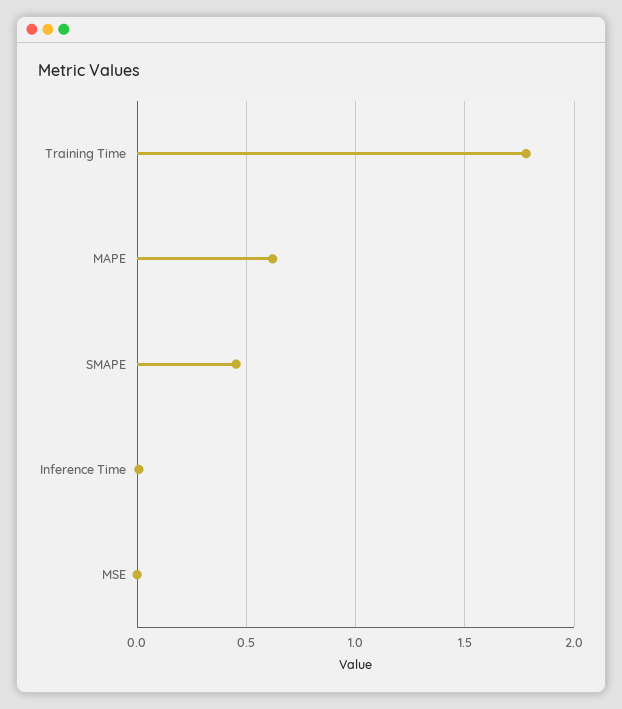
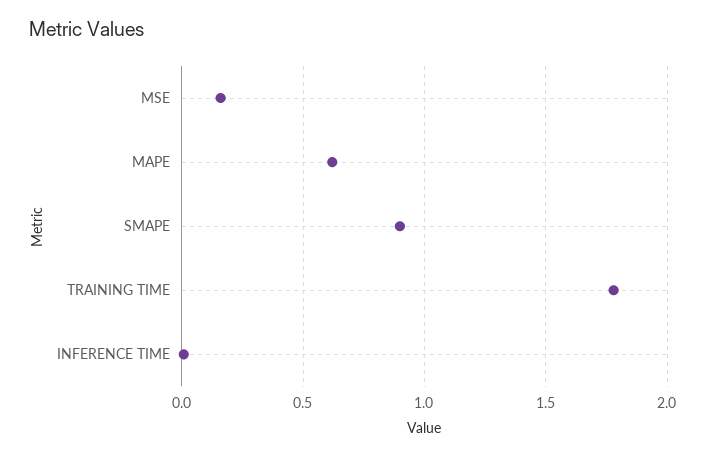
  {
    "Training Time": 1.8,
    "MAPE": 0.6,
-   "SMAPE": 0.45,
+   "SMAPE": 0.9,
    "Inference Time": 0,
-   "MSE": 0
+   "MSE": 0.15
  }

